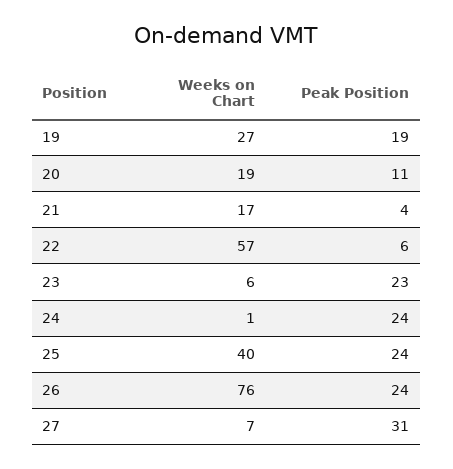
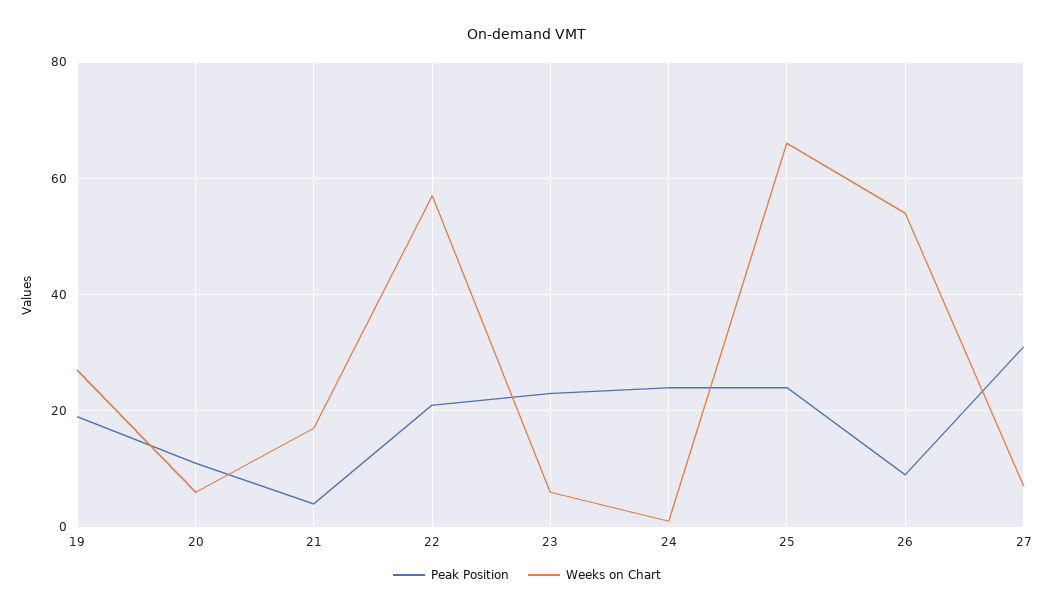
  {
    "Weeks on Chart": {
      "19": 27,
-     "20": 19,
+     "20": 5,
      "21": 17,
      "22": 57,
      "23": 6,
      "24": 1,
-     "25": 40,
+     "25": 65,
-     "26": 76,
+     "26": 55,
      "27": 7
    },
    "Peak Position": {
      "19": 19,
      "20": 11,
      "21": 4,
-     "22": 6,
+     "22": 20,
      "23": 23,
      "24": 24,
      "25": 24,
-     "26": 24,
+     "26": 10,
      "27": 31
    }
  }

